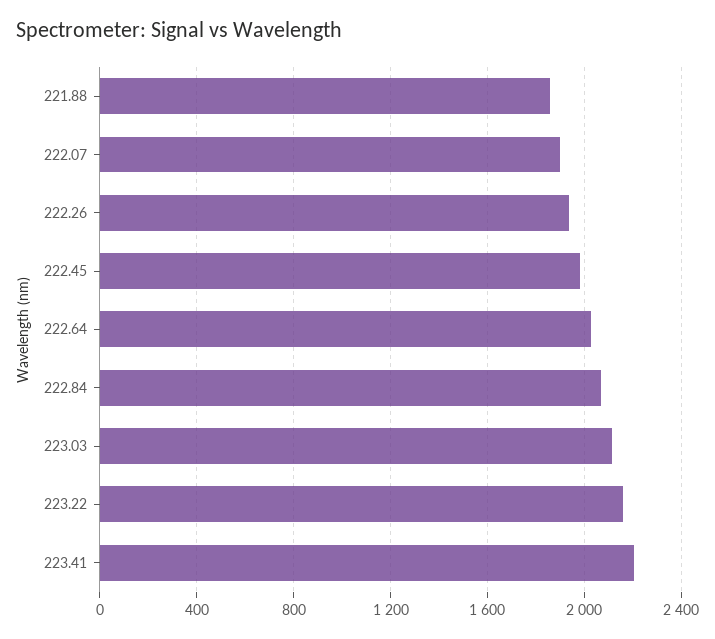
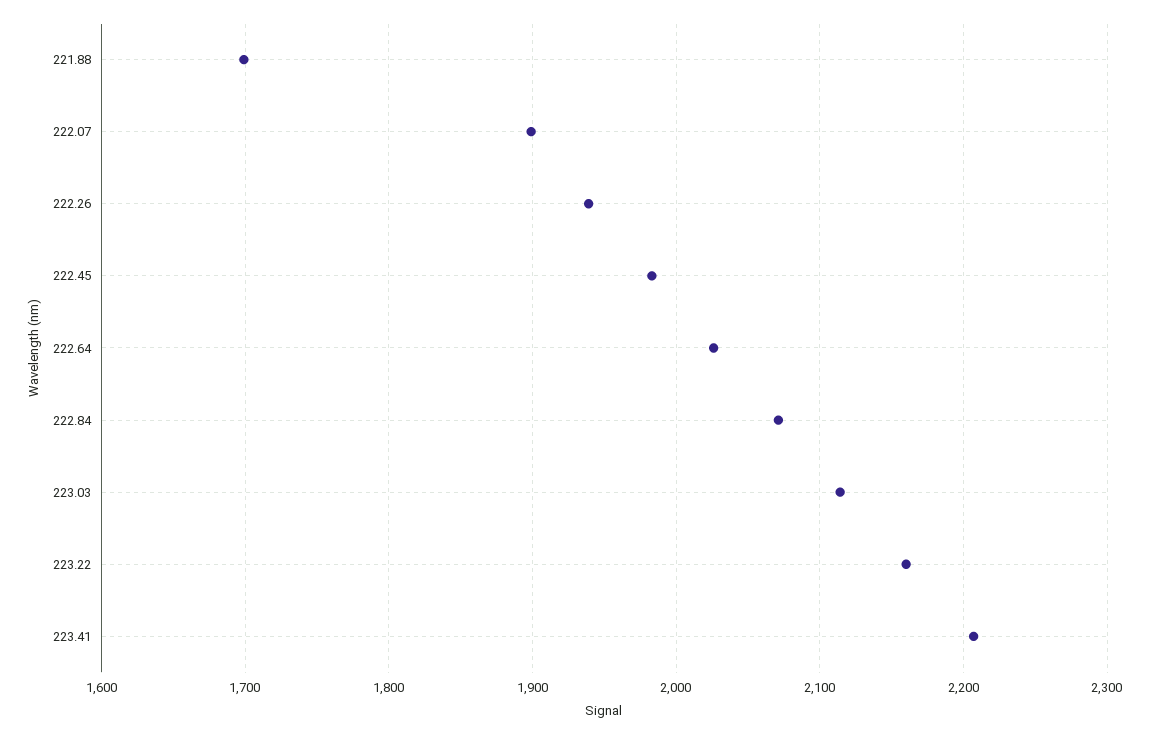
  {
-   "221.88": 1850,
+   "221.88": 1700,
    "222.07": 1900,
    "222.26": 1940,
    "222.45": 1980,
    "222.64": 2030,
    "222.84": 2070,
    "223.03": 2110,
    "223.22": 2160,
    "223.41": 2210
  }

